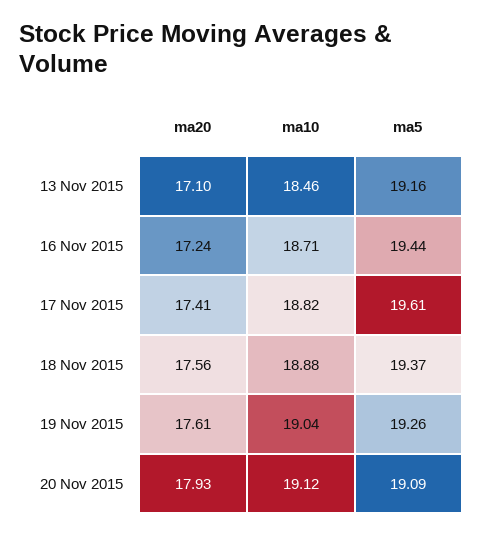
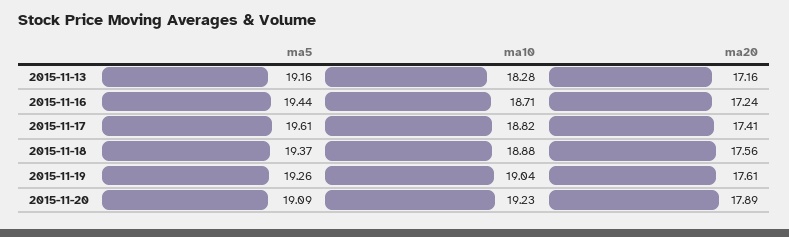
  {
    "ma20": {
-     "13 Nov 2015": 17.1,
+     "13 Nov 2015": 17.16,
      "16 Nov 2015": 17.24,
      "17 Nov 2015": 17.41,
      "18 Nov 2015": 17.56,
      "19 Nov 2015": 17.61,
-     "20 Nov 2015": 17.93
+     "20 Nov 2015": 17.89
    },
    "ma10": {
-     "13 Nov 2015": 18.46,
+     "13 Nov 2015": 18.28,
      "16 Nov 2015": 18.71,
      "17 Nov 2015": 18.82,
      "18 Nov 2015": 18.88,
      "19 Nov 2015": 19.04,
-     "20 Nov 2015": 19.12
+     "20 Nov 2015": 19.23
    },
    "ma5": {
      "13 Nov 2015": 19.16,
      "16 Nov 2015": 19.44,
      "17 Nov 2015": 19.61,
      "18 Nov 2015": 19.37,
      "19 Nov 2015": 19.26,
      "20 Nov 2015": 19.09
    }
  }

